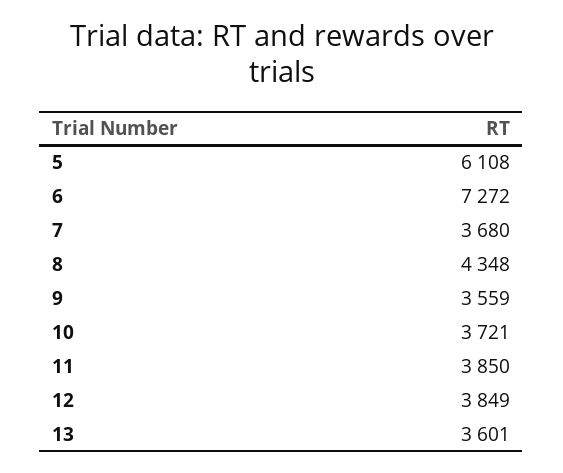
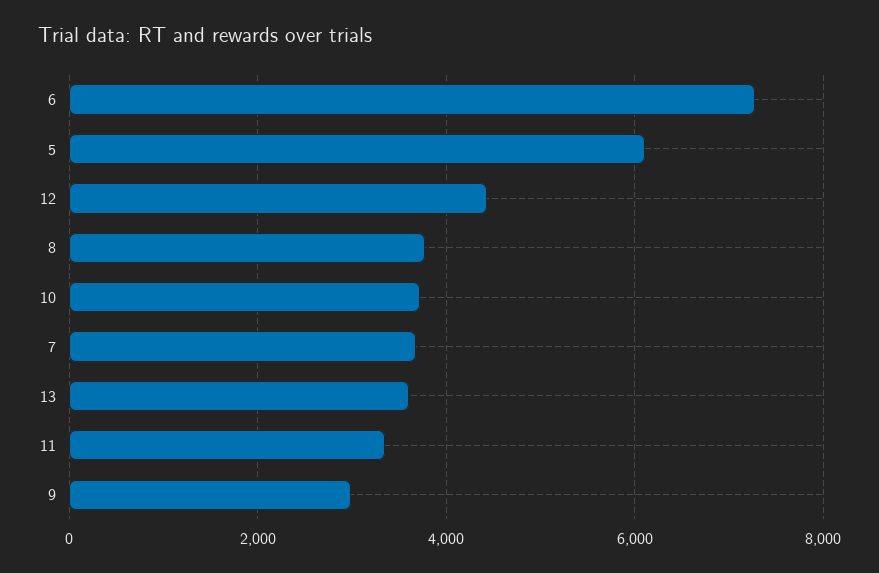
  {
    "5": 6108,
    "6": 7272,
    "7": 3680,
-   "8": 4348,
+   "8": 3800,
-   "9": 3559,
+   "9": 3000,
    "10": 3721,
-   "11": 3850,
+   "11": 3400,
-   "12": 3849,
+   "12": 4400,
    "13": 3601
  }

